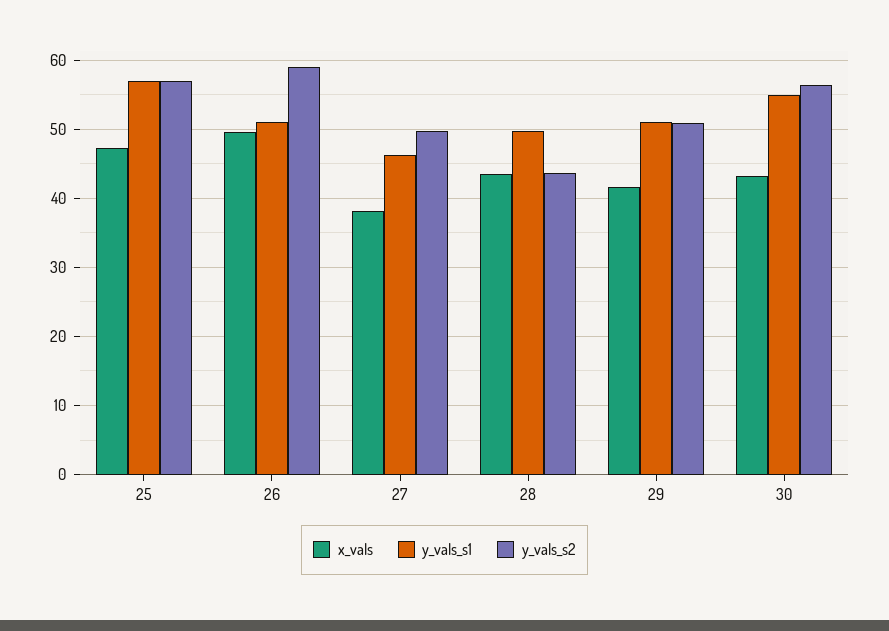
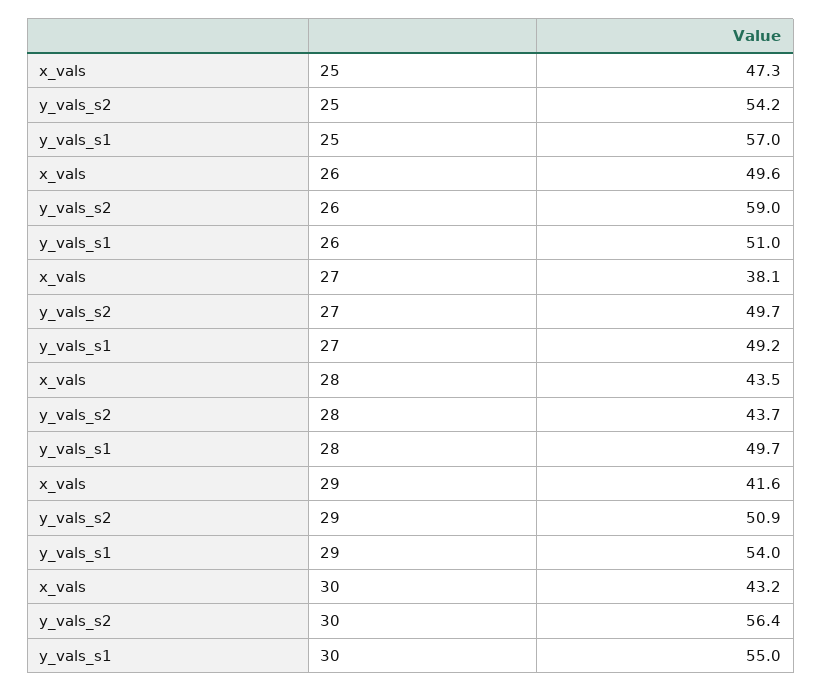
  {
    "x_vals": {
      "25": 47.3,
      "26": 49.6,
      "27": 38.1,
      "28": 43.5,
      "29": 41.6,
      "30": 43.2
    },
    "y_vals_s1": {
      "25": 57,
      "26": 51,
-     "27": 46,
+     "27": 49.2,
      "28": 49.7,
-     "29": 51,
+     "29": 54,
      "30": 55
    },
    "y_vals_s2": {
-     "25": 57,
+     "25": 54.2,
      "26": 59,
      "27": 49.7,
      "28": 43.7,
      "29": 50.9,
      "30": 56.4
    }
  }

